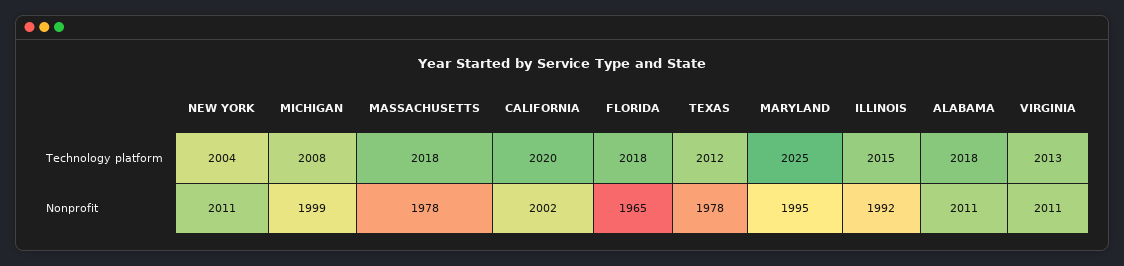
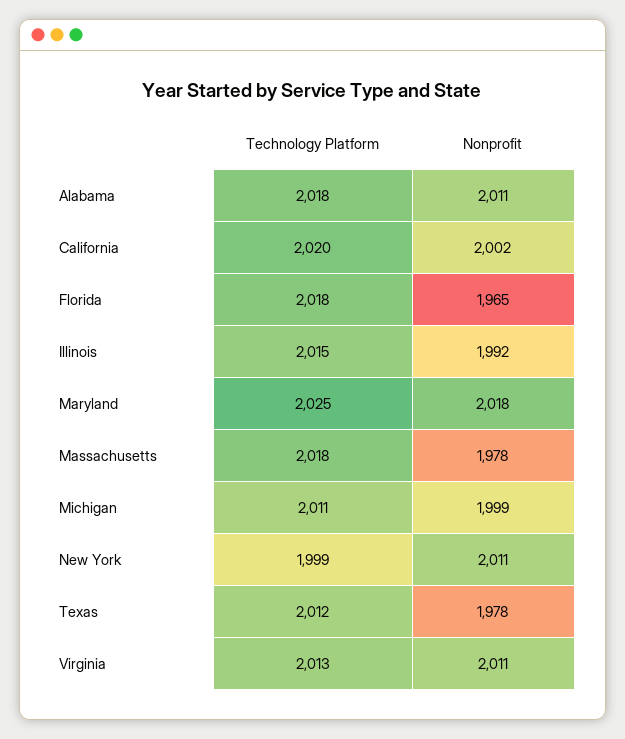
  {
    "NEW YORK": {
-     "Technology platform": 2004,
+     "Technology platform": 1999,
      "Nonprofit": 2011
    },
    "MICHIGAN": {
-     "Technology platform": 2008,
+     "Technology platform": 2011,
      "Nonprofit": 1999
    },
    "MASSACHUSETTS": {
      "Technology platform": 2018,
      "Nonprofit": 1978
    },
    "CALIFORNIA": {
      "Technology platform": 2020,
      "Nonprofit": 2002
    },
    "FLORIDA": {
      "Technology platform": 2018,
      "Nonprofit": 1965
    },
    "TEXAS": {
      "Technology platform": 2012,
      "Nonprofit": 1978
    },
    "MARYLAND": {
      "Technology platform": 2025,
-     "Nonprofit": 1995
+     "Nonprofit": 2018
    },
    "ILLINOIS": {
      "Technology platform": 2015,
      "Nonprofit": 1992
    },
    "ALABAMA": {
      "Technology platform": 2018,
      "Nonprofit": 2011
    },
    "VIRGINIA": {
      "Technology platform": 2013,
      "Nonprofit": 2011
    }
  }

